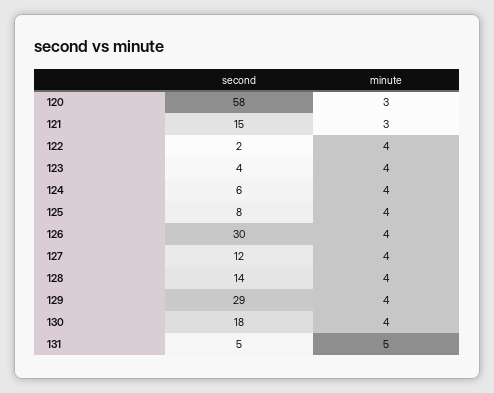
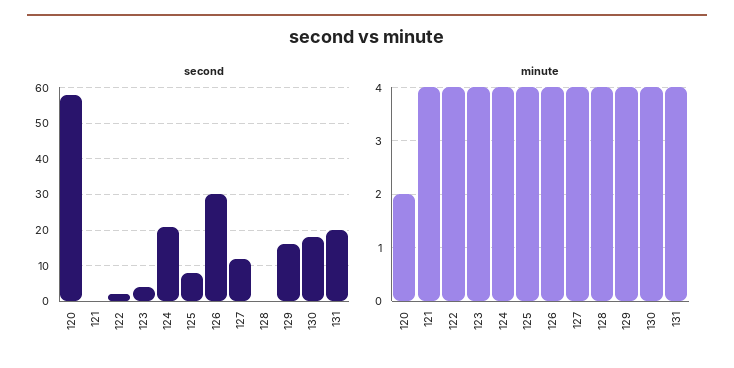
  {
    "second": {
      "120": 58,
-     "121": 15,
+     "121": 0,
      "122": 2,
      "123": 4,
-     "124": 6,
+     "124": 20,
      "125": 8,
      "126": 30,
      "127": 12,
-     "128": 14,
+     "128": 0,
-     "129": 29,
+     "129": 15,
      "130": 18,
-     "131": 5
+     "131": 20
    },
    "minute": {
-     "120": 3,
+     "120": 2,
-     "121": 3,
+     "121": 4,
      "122": 4,
      "123": 4,
      "124": 4,
      "125": 4,
      "126": 4,
      "127": 4,
      "128": 4,
      "129": 4,
      "130": 4,
-     "131": 5
+     "131": 4
    }
  }

